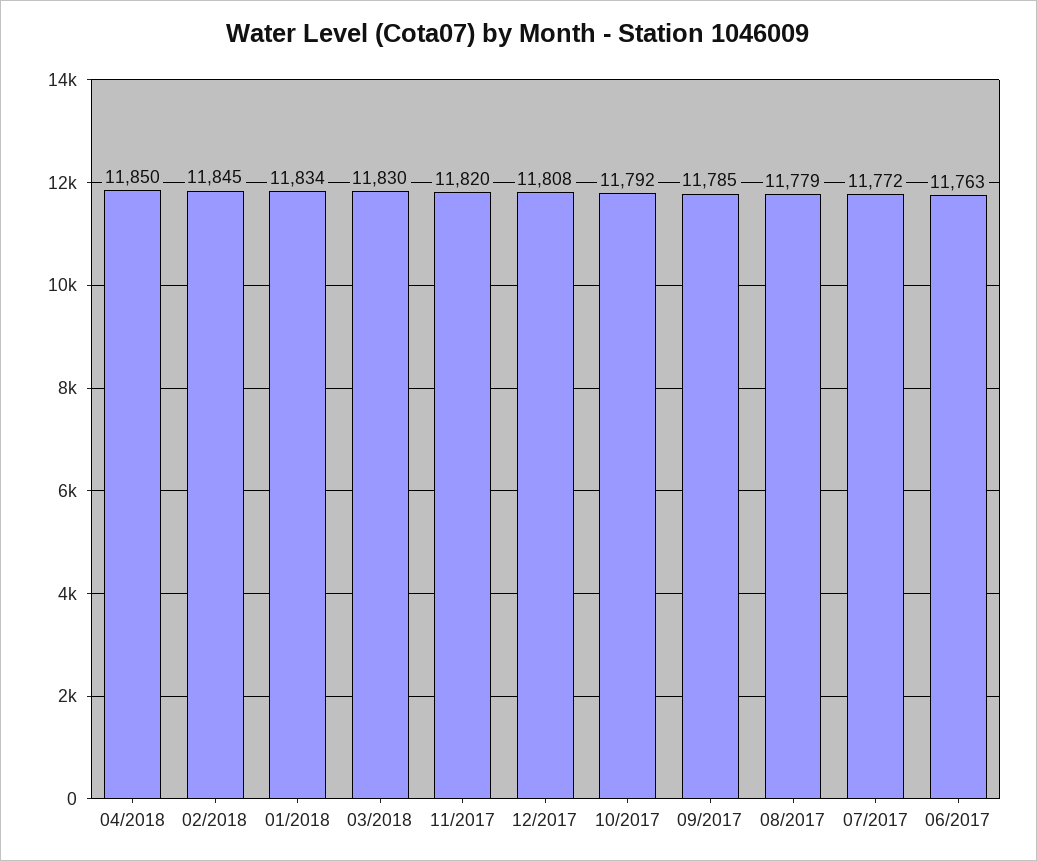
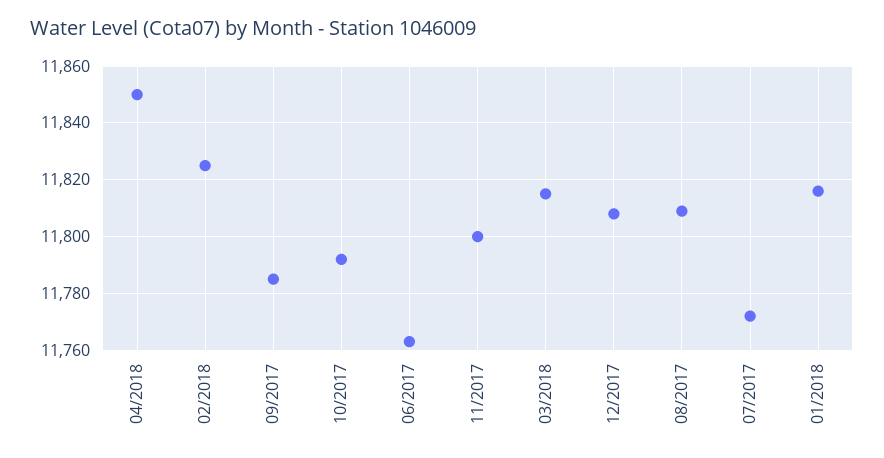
  {
    "04/2018": 11850,
-   "02/2018": 11845,
+   "02/2018": 11825,
-   "01/2018": 11834,
+   "01/2018": 11815,
-   "03/2018": 11830,
+   "03/2018": 11815,
-   "11/2017": 11820,
+   "11/2017": 11800,
    "12/2017": 11808,
    "10/2017": 11792,
    "09/2017": 11785,
-   "08/2017": 11779,
+   "08/2017": 11810,
    "07/2017": 11772,
    "06/2017": 11763
  }

